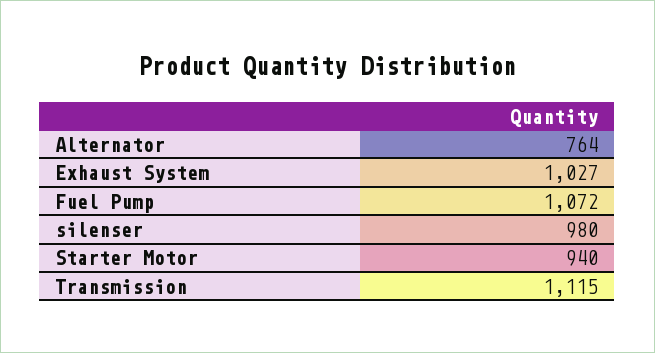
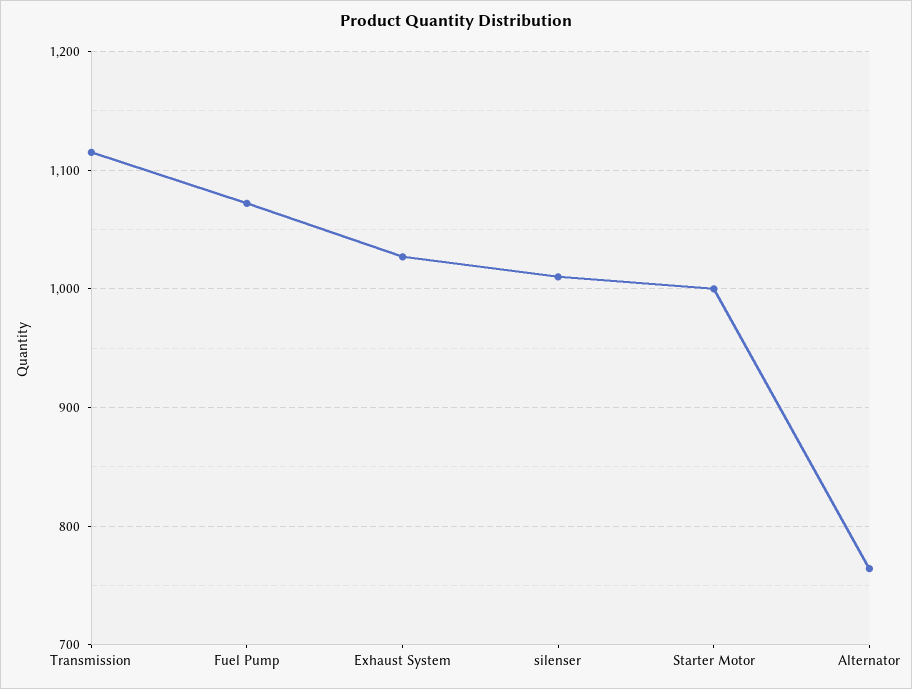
  {
    "Alternator": 764,
    "Exhaust System": 1027,
    "Fuel Pump": 1072,
-   "silenser": 980,
+   "silenser": 1010,
-   "Starter Motor": 940,
+   "Starter Motor": 1000,
    "Transmission": 1115
  }

